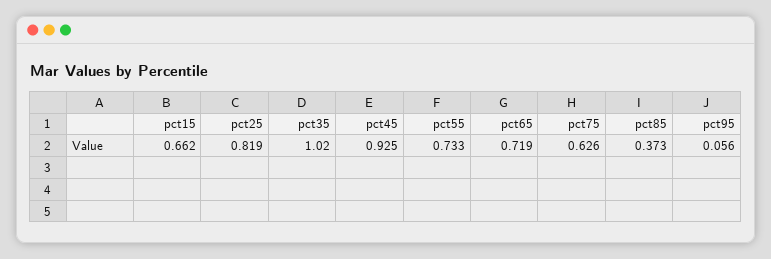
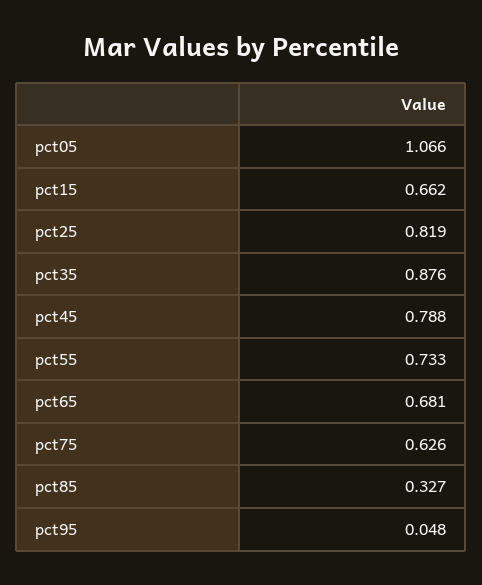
  {
    "pct15": 0.662,
    "pct25": 0.819,
-   "pct35": 1.02,
+   "pct35": 0.876,
-   "pct45": 0.925,
+   "pct45": 0.788,
    "pct55": 0.733,
-   "pct65": 0.719,
+   "pct65": 0.681,
    "pct75": 0.626,
-   "pct85": 0.373,
+   "pct85": 0.327,
-   "pct95": 0.056
+   "pct95": 0.048,
+   "pct05": 1.066
  }

